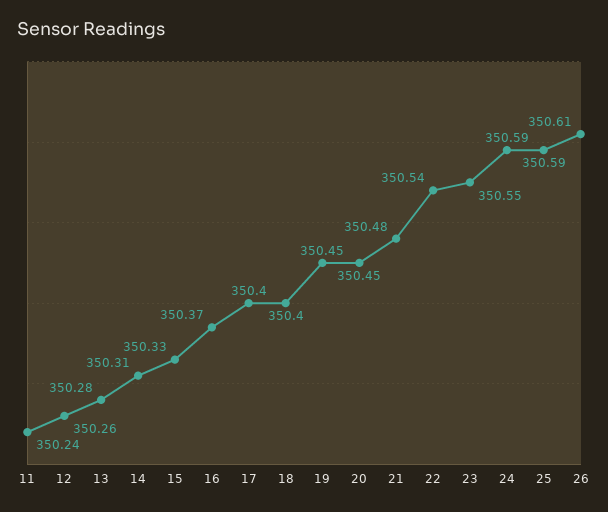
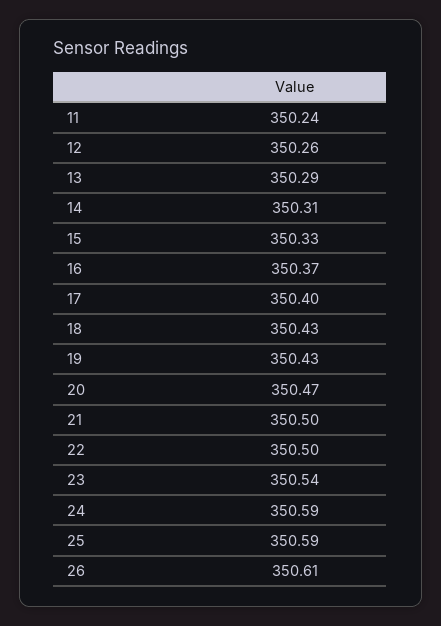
  {
    "11": 350.24,
    "12": 350.26,
-   "13": 350.28,
+   "13": 350.29,
    "14": 350.31,
    "15": 350.33,
    "16": 350.37,
    "17": 350.4,
-   "18": 350.4,
+   "18": 350.43,
-   "19": 350.45,
+   "19": 350.43,
-   "20": 350.45,
+   "20": 350.47,
-   "21": 350.48,
+   "21": 350.5,
-   "22": 350.54,
+   "22": 350.5,
-   "23": 350.55,
+   "23": 350.54,
    "24": 350.59,
    "25": 350.59,
    "26": 350.61
  }

